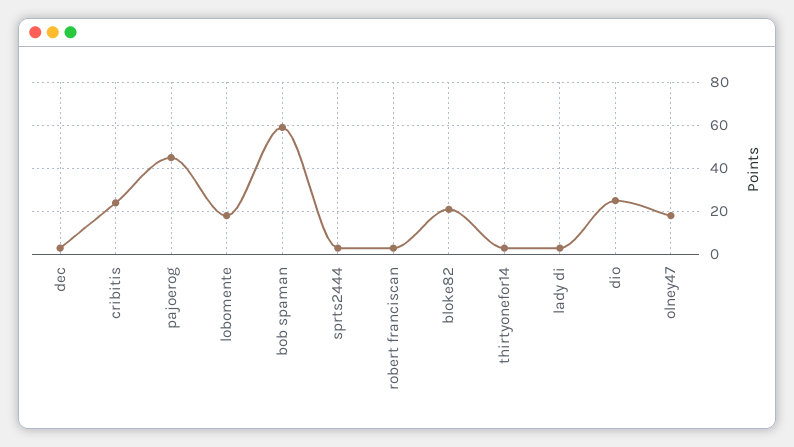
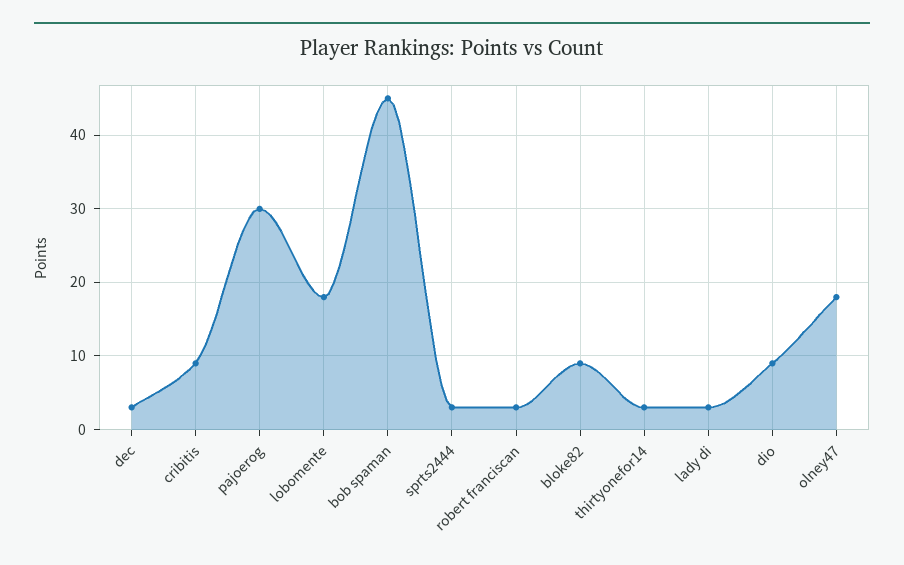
  {
    "dec": 3,
-   "cribitis": 25,
+   "cribitis": 9,
-   "pajoerog": 45,
+   "pajoerog": 30,
    "lobomente": 18,
-   "bob spaman": 60,
+   "bob spaman": 45,
    "sprts2444": 3,
    "robert franciscan": 3,
-   "bloke82": 20,
+   "bloke82": 9,
    "thirtyonefor14": 3,
    "lady di": 3,
-   "dio": 25,
+   "dio": 9,
    "olney47": 18
  }

